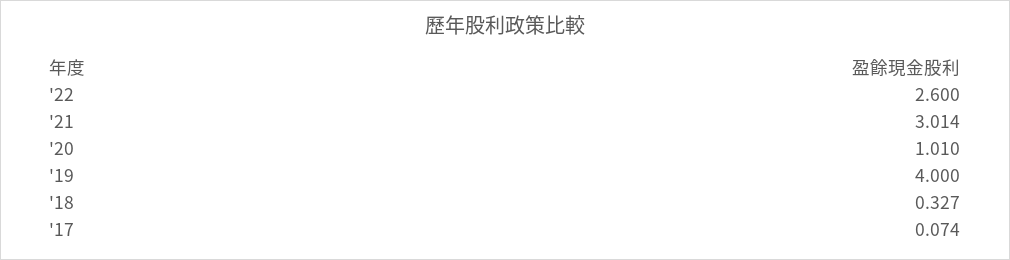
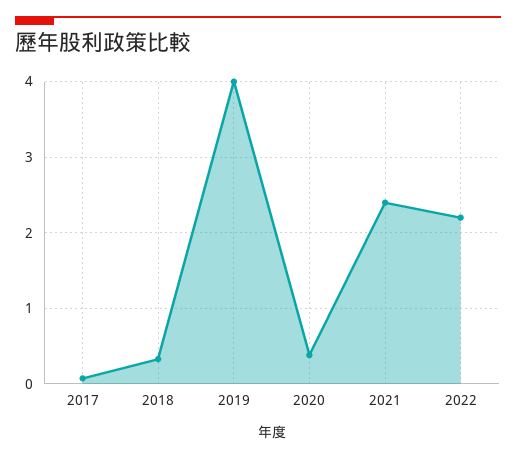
  {
-   "'22": 2.6,
+   "'22": 2.2,
-   "'21": 3.014,
+   "'21": 2.4,
-   "'20": 1.01,
+   "'20": 0.4,
    "'19": 4,
    "'18": 0.327,
    "'17": 0.074
  }

